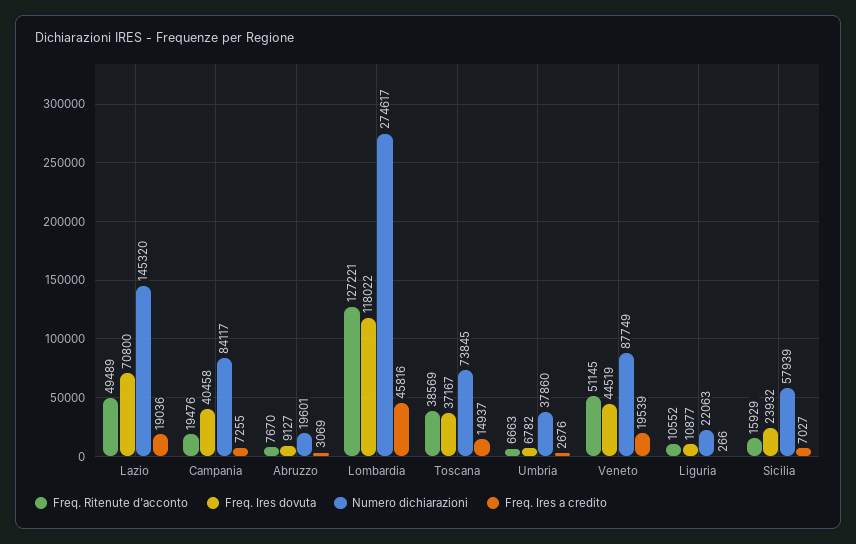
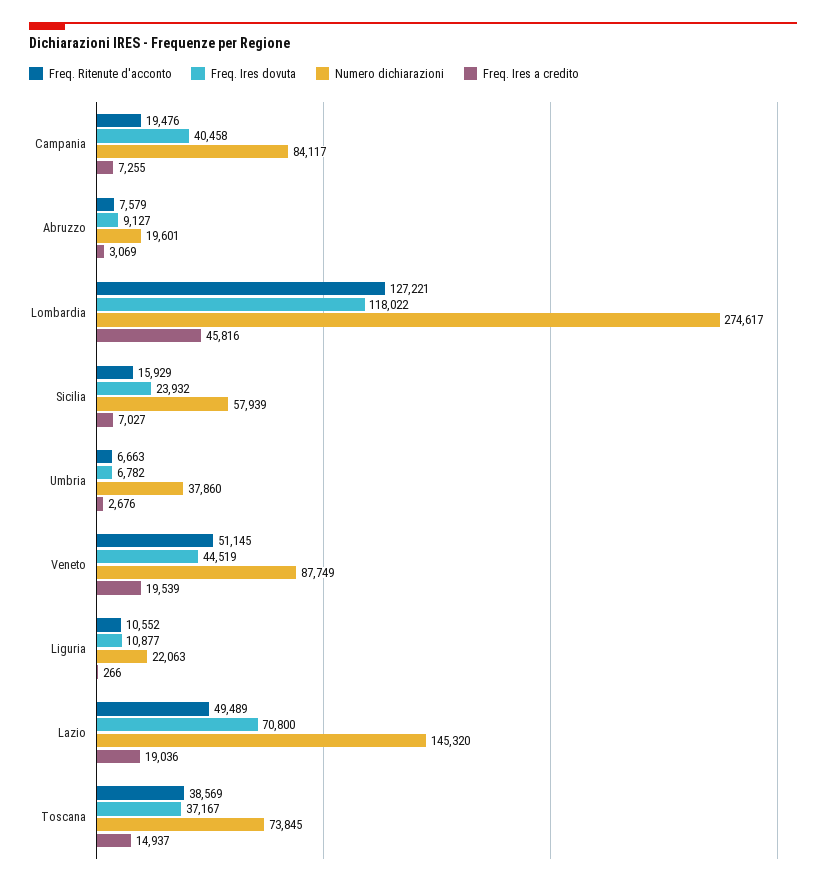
  {
    "Freq. Ritenute d'acconto": {
      "Lazio": 49489,
      "Campania": 19476,
-     "Abruzzo": 7670,
+     "Abruzzo": 7579,
      "Lombardia": 127221,
      "Toscana": 38569,
      "Umbria": 6663,
      "Veneto": 51145,
      "Liguria": 10552,
      "Sicilia": 15929
    },
    "Freq. Ires dovuta": {
      "Lazio": 70800,
      "Campania": 40458,
      "Abruzzo": 9127,
      "Lombardia": 118022,
      "Toscana": 37167,
      "Umbria": 6782,
      "Veneto": 44519,
      "Liguria": 10877,
      "Sicilia": 23932
    },
    "Numero dichiarazioni": {
      "Lazio": 145320,
      "Campania": 84117,
      "Abruzzo": 19601,
      "Lombardia": 274617,
      "Toscana": 73845,
      "Umbria": 37860,
      "Veneto": 87749,
      "Liguria": 22063,
      "Sicilia": 57939
    },
    "Freq. Ires a credito": {
      "Lazio": 19036,
      "Campania": 7255,
      "Abruzzo": 3069,
      "Lombardia": 45816,
      "Toscana": 14937,
      "Umbria": 2676,
      "Veneto": 19539,
      "Liguria": 266,
      "Sicilia": 7027
    }
  }

